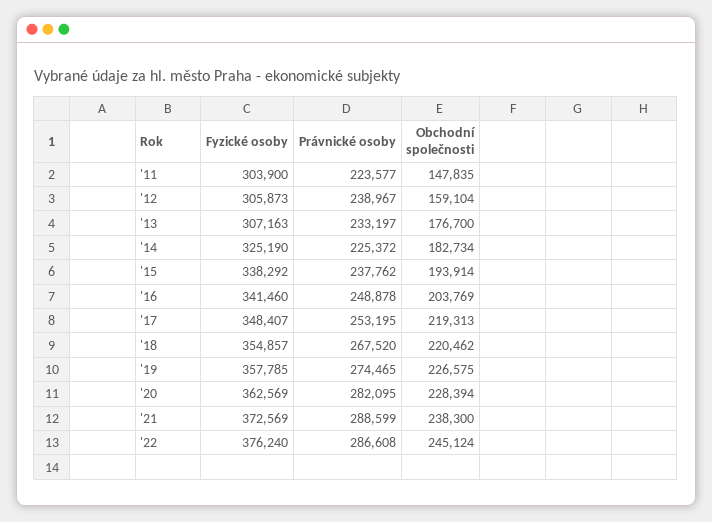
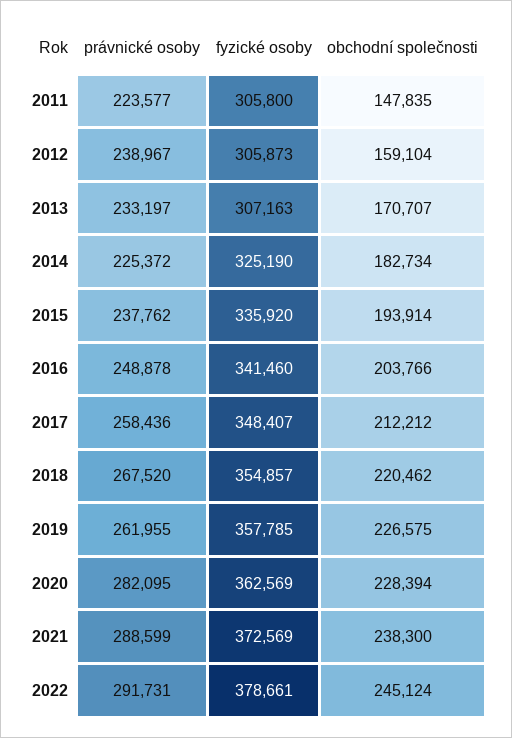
  {
    "Fyzické osoby": {
-     "'11": 303900,
+     "'11": 305800,
      "'12": 305873,
      "'13": 307163,
      "'14": 325190,
-     "'15": 338292,
+     "'15": 335920,
      "'16": 341460,
      "'17": 348407,
      "'18": 354857,
      "'19": 357785,
      "'20": 362569,
      "'21": 372569,
-     "'22": 376240
+     "'22": 378661
    },
    "Právnické osoby": {
      "'11": 223577,
      "'12": 238967,
      "'13": 233197,
      "'14": 225372,
      "'15": 237762,
      "'16": 248878,
-     "'17": 253195,
+     "'17": 258436,
      "'18": 267520,
-     "'19": 274465,
+     "'19": 261955,
      "'20": 282095,
      "'21": 288599,
-     "'22": 286608
+     "'22": 291731
    },
    "Obchodní společnosti": {
      "'11": 147835,
      "'12": 159104,
-     "'13": 176700,
+     "'13": 170707,
      "'14": 182734,
      "'15": 193914,
-     "'16": 203769,
+     "'16": 203766,
-     "'17": 219313,
+     "'17": 212212,
      "'18": 220462,
      "'19": 226575,
      "'20": 228394,
      "'21": 238300,
      "'22": 245124
    }
  }

